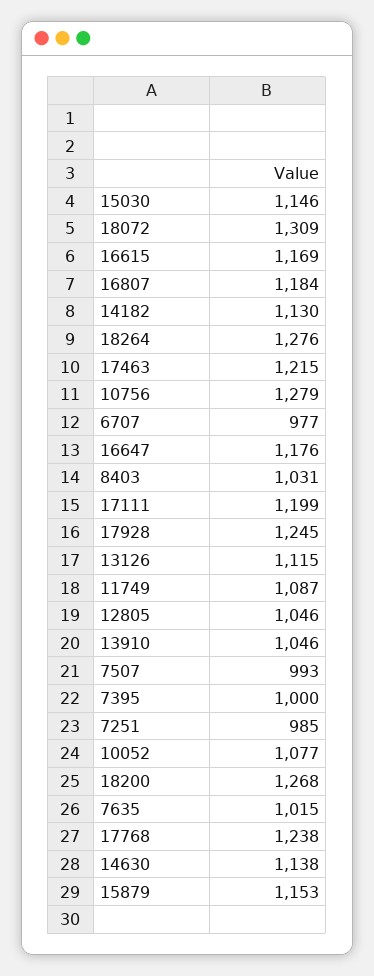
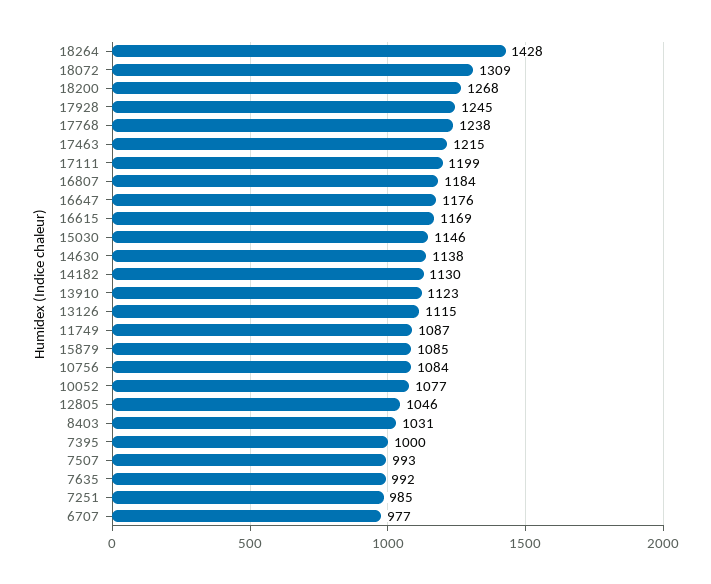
  {
    "15030": 1146,
    "18072": 1309,
    "16615": 1169,
    "16807": 1184,
    "14182": 1130,
-   "18264": 1276,
+   "18264": 1428,
    "17463": 1215,
-   "10756": 1279,
+   "10756": 1084,
    "6707": 977,
    "16647": 1176,
    "8403": 1031,
    "17111": 1199,
    "17928": 1245,
    "13126": 1115,
    "11749": 1087,
    "12805": 1046,
-   "13910": 1046,
+   "13910": 1123,
    "7507": 993,
    "7395": 1000,
    "7251": 985,
    "10052": 1077,
    "18200": 1268,
-   "7635": 1015,
+   "7635": 992,
    "17768": 1238,
    "14630": 1138,
-   "15879": 1153
+   "15879": 1085
  }

